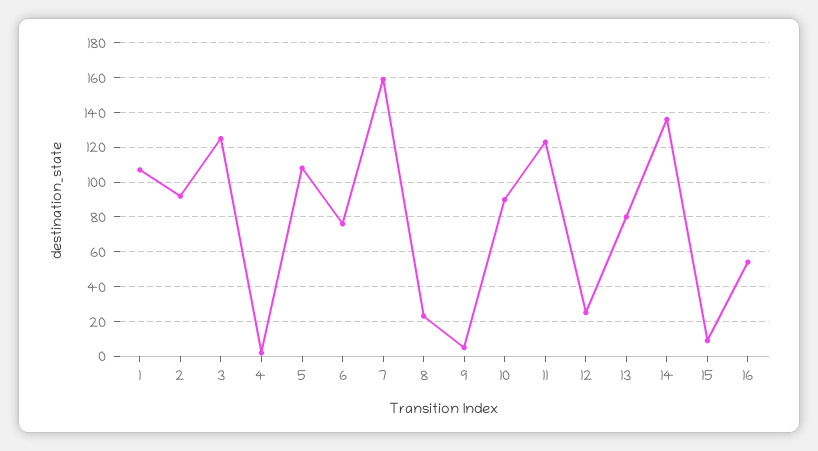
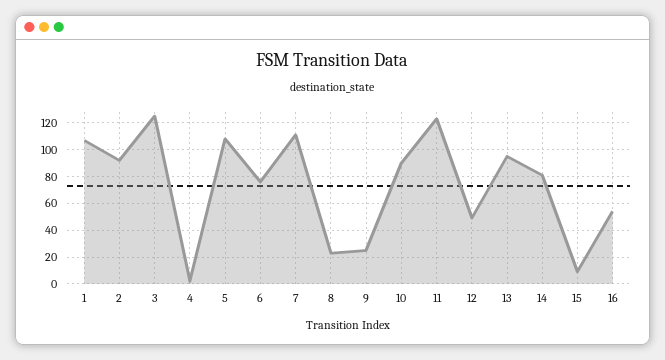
  {
    "1": 105,
    "2": 90,
    "3": 125,
    "4": 0,
    "5": 110,
    "6": 75,
-   "7": 160,
+   "7": 110,
    "8": 25,
-   "9": 5,
+   "9": 25,
    "10": 90,
    "11": 125,
-   "12": 25,
+   "12": 50,
-   "13": 80,
+   "13": 95,
-   "14": 135,
+   "14": 80,
    "15": 10,
    "16": 55
  }

